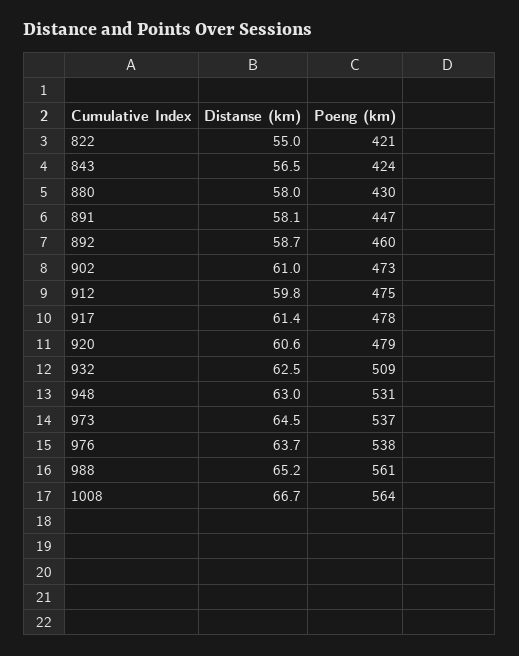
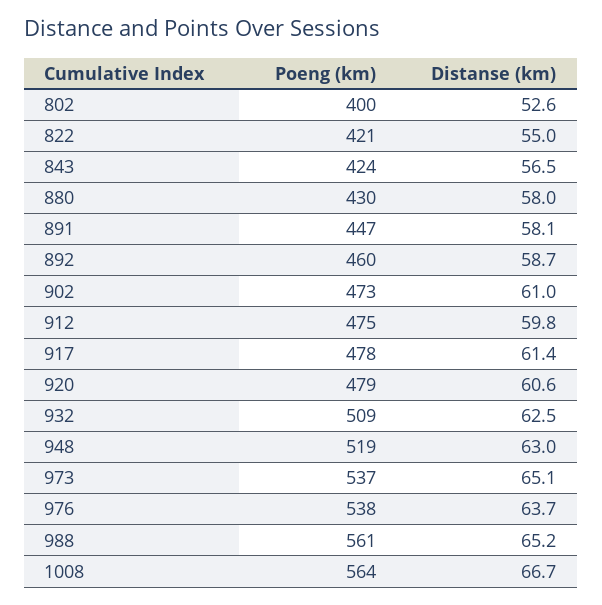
  {
    "Distanse (km)": {
      "822": 55,
      "843": 56.5,
      "880": 58,
      "891": 58.1,
      "892": 58.7,
      "902": 61,
      "912": 59.8,
      "917": 61.4,
      "920": 60.6,
      "932": 62.5,
      "948": 63,
-     "973": 64.5,
+     "973": 65.1,
      "976": 63.7,
      "988": 65.2,
-     "1008": 66.7
+     "1008": 66.7,
+     "802": 52.6
    },
    "Poeng (km)": {
      "822": 421,
      "843": 424,
      "880": 430,
      "891": 447,
      "892": 460,
      "902": 473,
      "912": 475,
      "917": 478,
      "920": 479,
      "932": 509,
-     "948": 531,
+     "948": 519,
      "973": 537,
      "976": 538,
      "988": 561,
-     "1008": 564
+     "1008": 564,
+     "802": 400
    }
  }

